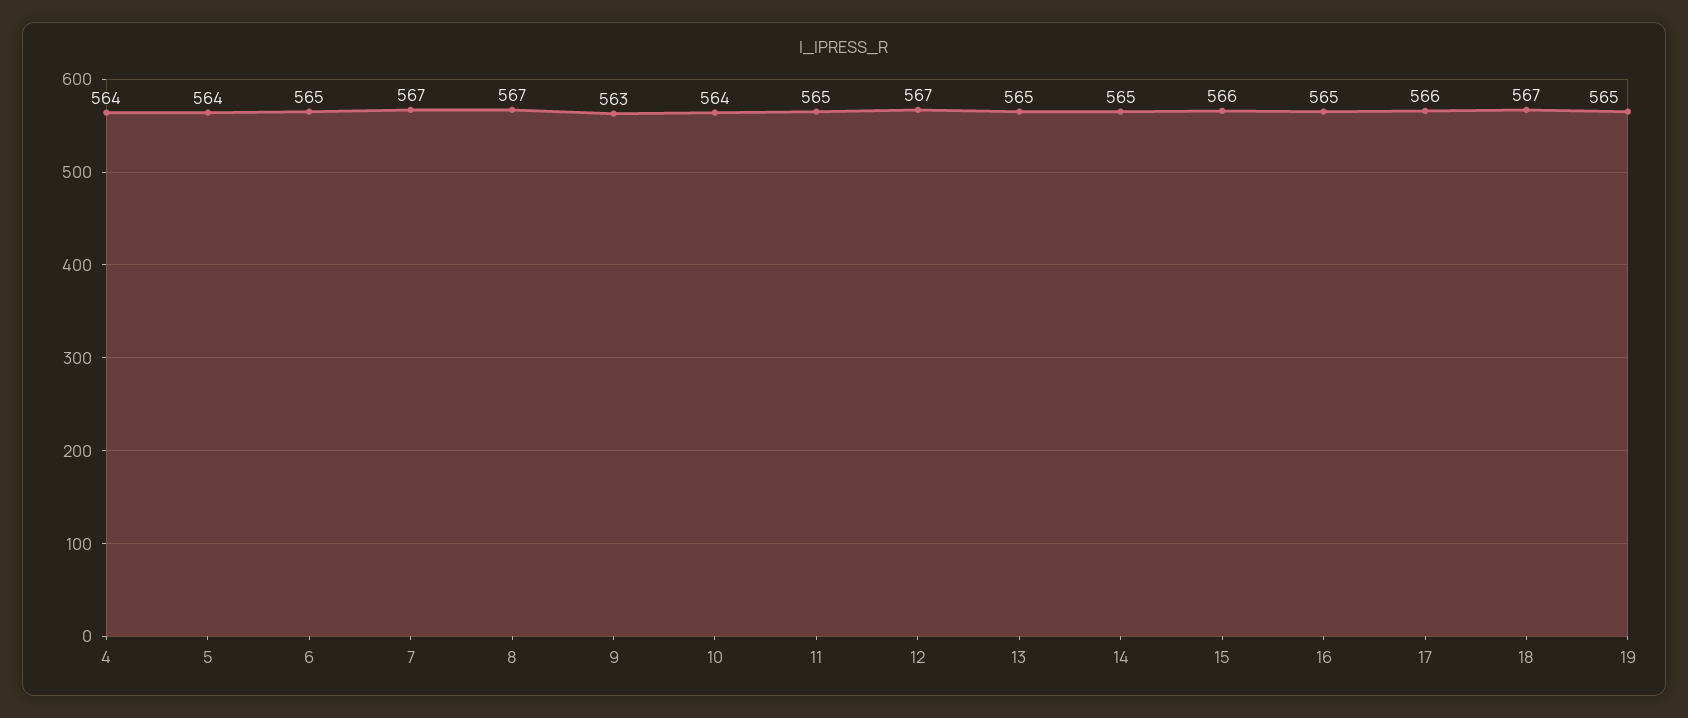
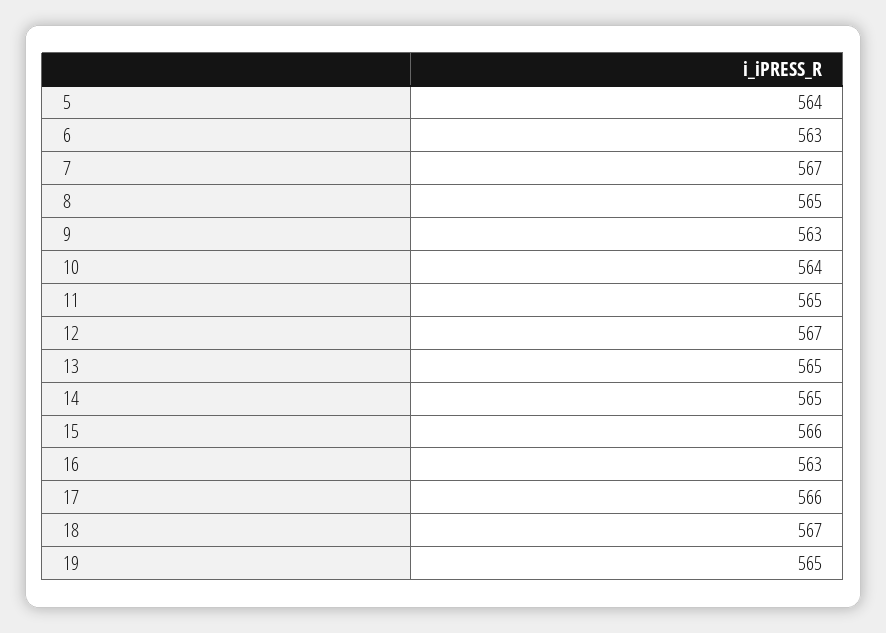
  {
-   "4": 564,
    "5": 564,
-   "6": 565,
+   "6": 563,
    "7": 567,
-   "8": 567,
+   "8": 565,
    "9": 563,
    "10": 564,
    "11": 565,
    "12": 567,
    "13": 565,
    "14": 565,
    "15": 566,
-   "16": 565,
+   "16": 563,
    "17": 566,
    "18": 567,
    "19": 565
  }

